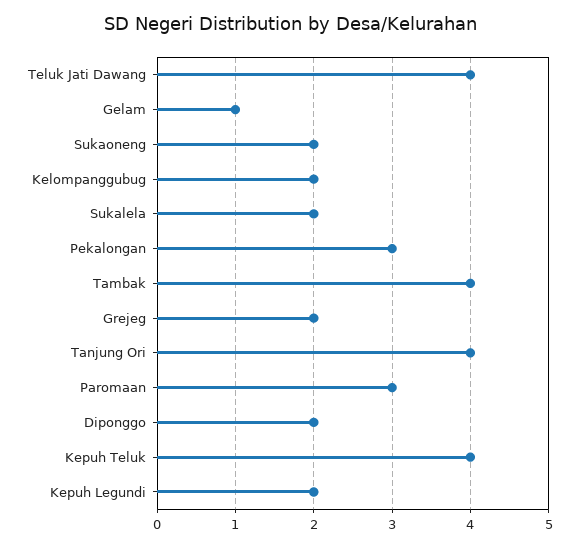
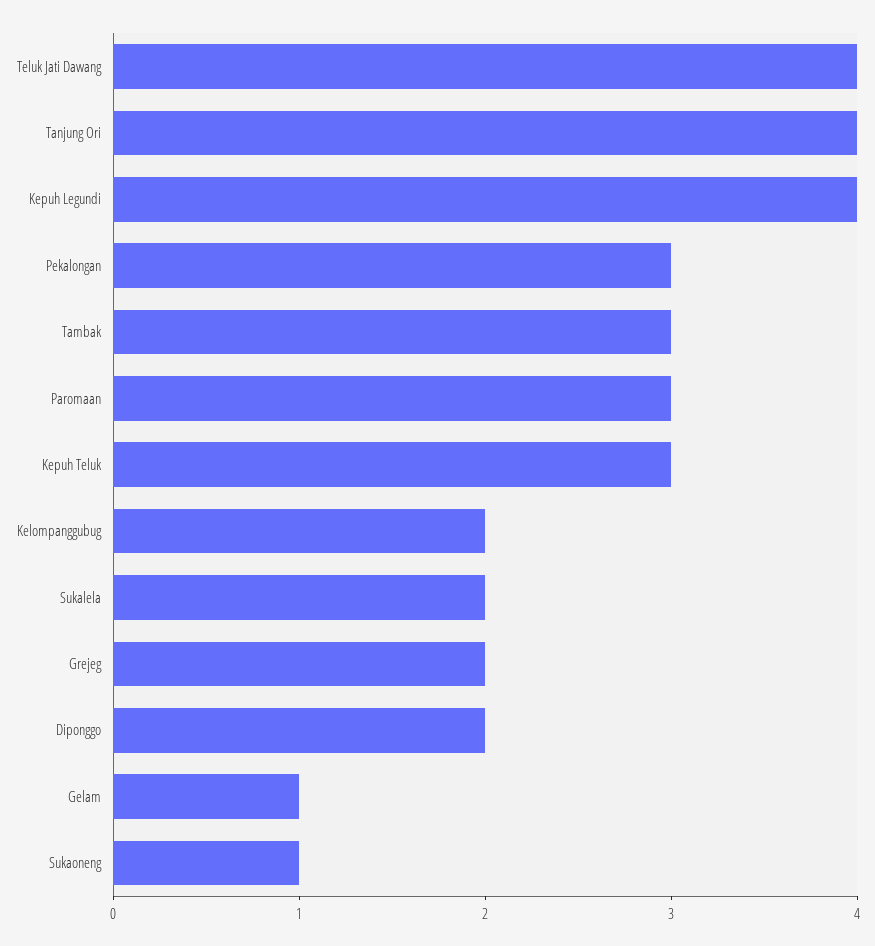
  {
    "Teluk Jati Dawang": 4,
    "Gelam": 1,
-   "Sukaoneng": 2,
+   "Sukaoneng": 1,
    "Kelompanggubug": 2,
    "Sukalela": 2,
    "Pekalongan": 3,
-   "Tambak": 4,
+   "Tambak": 3,
    "Grejeg": 2,
    "Tanjung Ori": 4,
    "Paromaan": 3,
    "Diponggo": 2,
-   "Kepuh Teluk": 4,
+   "Kepuh Teluk": 3,
-   "Kepuh Legundi": 2
+   "Kepuh Legundi": 4
  }

